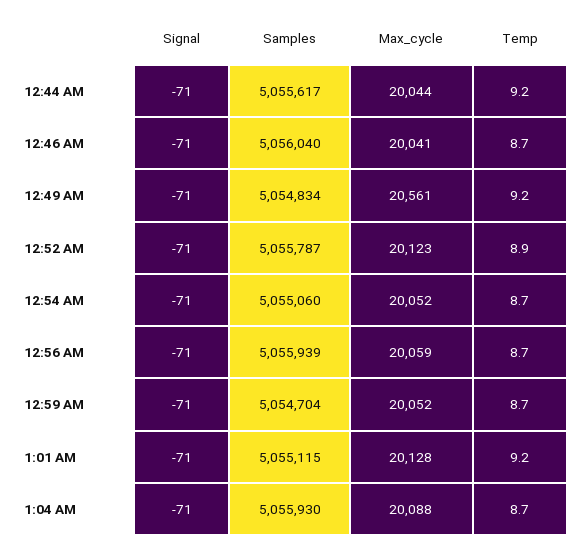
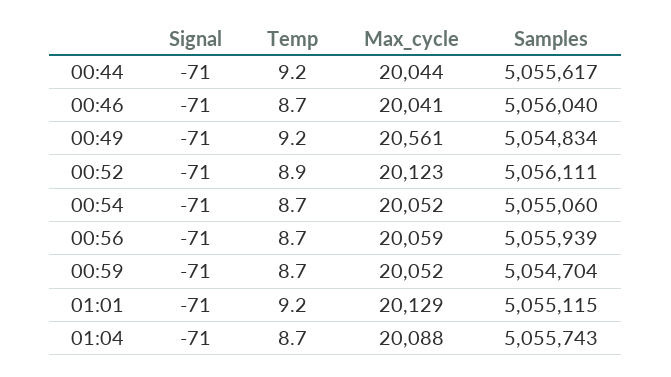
  {
    "Signal": {
      "12:44 AM": -71,
      "12:46 AM": -71,
      "12:49 AM": -71,
      "12:52 AM": -71,
      "12:54 AM": -71,
      "12:56 AM": -71,
      "12:59 AM": -71,
      "1:01 AM": -71,
      "1:04 AM": -71
    },
    "Samples": {
      "12:44 AM": 5055617,
      "12:46 AM": 5056040,
      "12:49 AM": 5054834,
-     "12:52 AM": 5055787,
+     "12:52 AM": 5056111,
      "12:54 AM": 5055060,
      "12:56 AM": 5055939,
      "12:59 AM": 5054704,
      "1:01 AM": 5055115,
-     "1:04 AM": 5055930
+     "1:04 AM": 5055743
    },
    "Max_cycle": {
      "12:44 AM": 20044,
      "12:46 AM": 20041,
      "12:49 AM": 20561,
      "12:52 AM": 20123,
      "12:54 AM": 20052,
      "12:56 AM": 20059,
      "12:59 AM": 20052,
-     "1:01 AM": 20128,
+     "1:01 AM": 20129,
      "1:04 AM": 20088
    },
    "Temp": {
      "12:44 AM": 9.2,
      "12:46 AM": 8.7,
      "12:49 AM": 9.2,
      "12:52 AM": 8.9,
      "12:54 AM": 8.7,
      "12:56 AM": 8.7,
      "12:59 AM": 8.7,
      "1:01 AM": 9.2,
      "1:04 AM": 8.7
    }
  }

